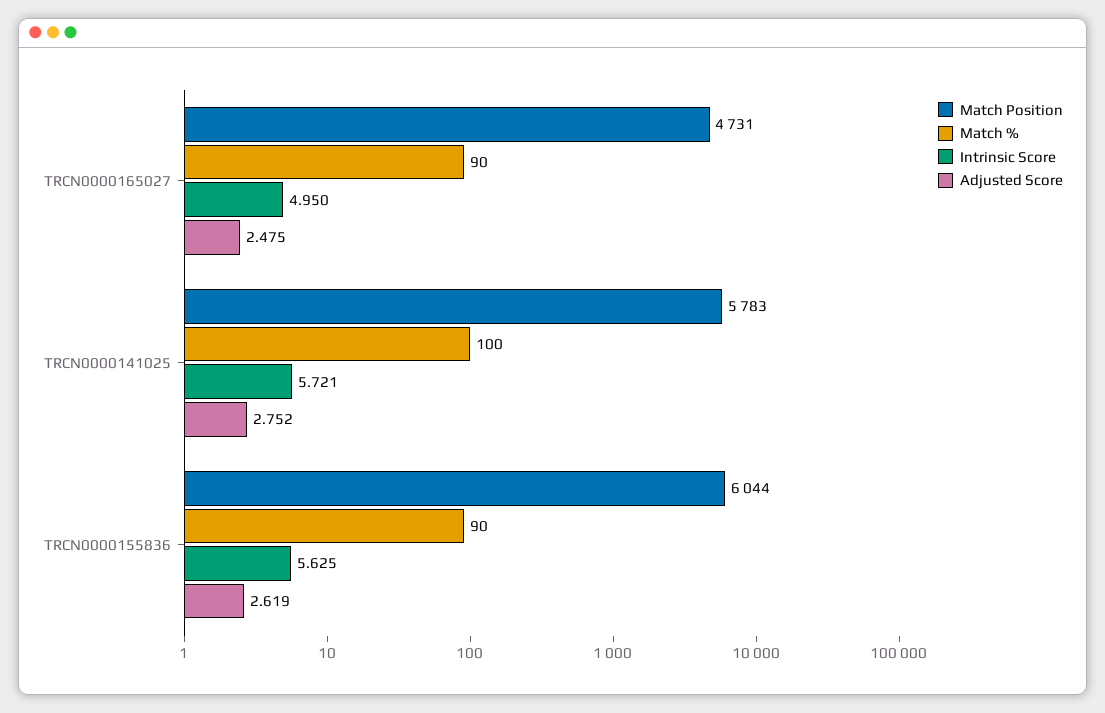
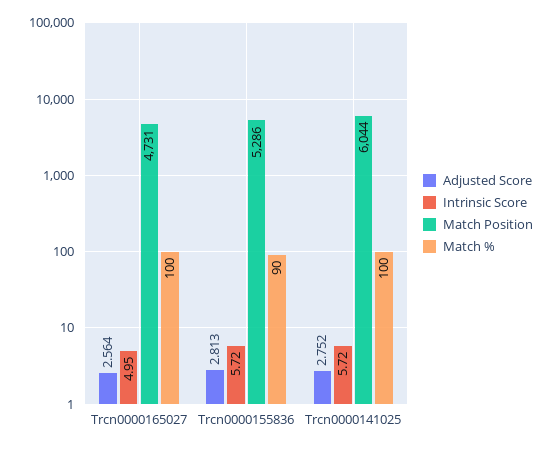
  {
    "Match Position": {
      "TRCN0000165027": 4731,
-     "TRCN0000141025": 5783,
+     "TRCN0000141025": 6044,
-     "TRCN0000155836": 6044
+     "TRCN0000155836": 5286
    },
    "Match %": {
-     "TRCN0000165027": 90,
+     "TRCN0000165027": 100,
      "TRCN0000141025": 100,
      "TRCN0000155836": 90
    },
    "Intrinsic Score": {
      "TRCN0000165027": 4.95,
      "TRCN0000141025": 5.721,
-     "TRCN0000155836": 5.625
+     "TRCN0000155836": 5.72
    },
    "Adjusted Score": {
-     "TRCN0000165027": 2.475,
+     "TRCN0000165027": 2.564,
      "TRCN0000141025": 2.752,
-     "TRCN0000155836": 2.619
+     "TRCN0000155836": 2.813
    }
  }

